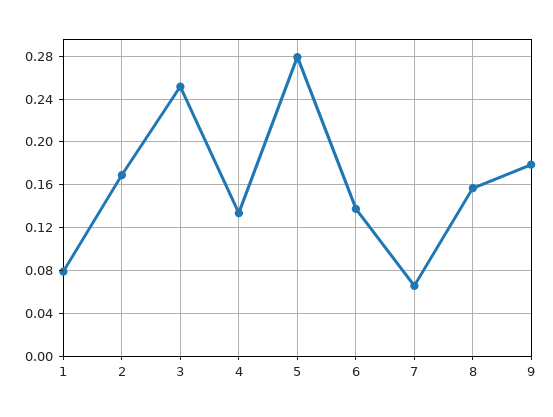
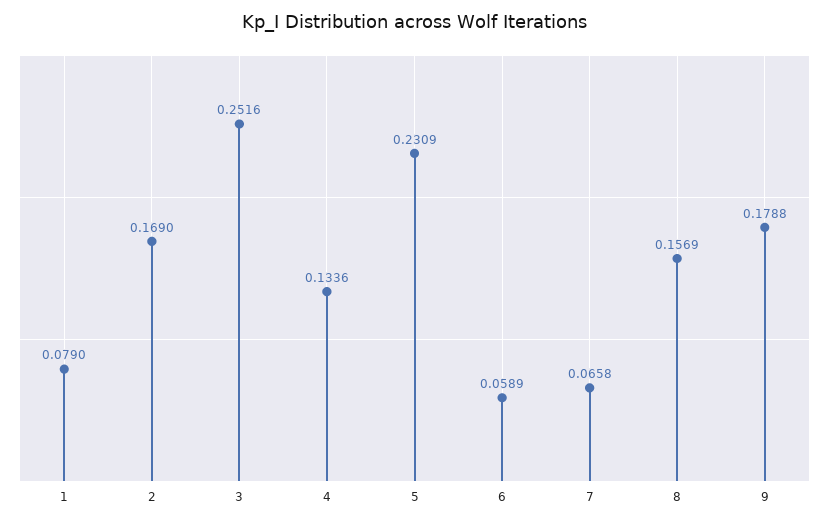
  {
    "1": 0.079,
    "2": 0.169,
    "3": 0.2516,
    "4": 0.1336,
-   "5": 0.28,
+   "5": 0.2309,
-   "6": 0.14,
+   "6": 0.0589,
    "7": 0.0658,
    "8": 0.1569,
    "9": 0.1788
  }

